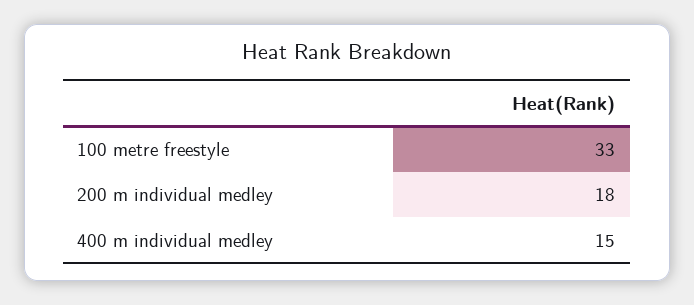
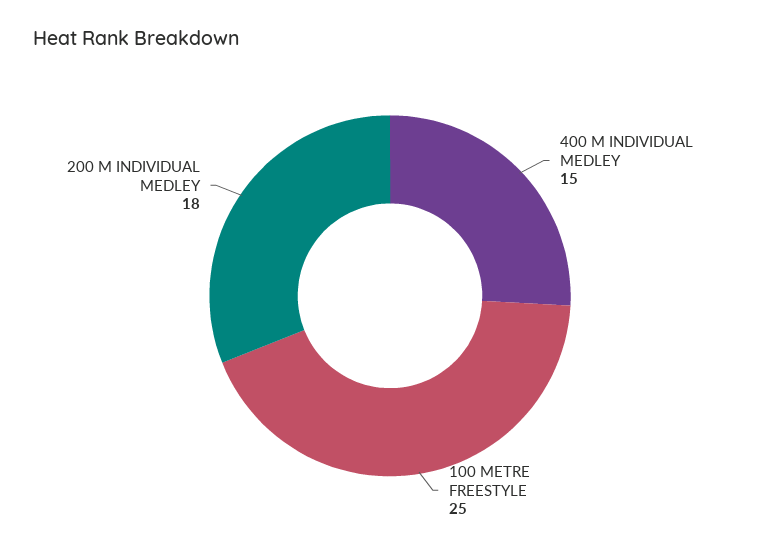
  {
-   "100 metre freestyle": 33,
+   "100 metre freestyle": 25,
    "200 m individual medley": 18,
    "400 m individual medley": 15
  }

